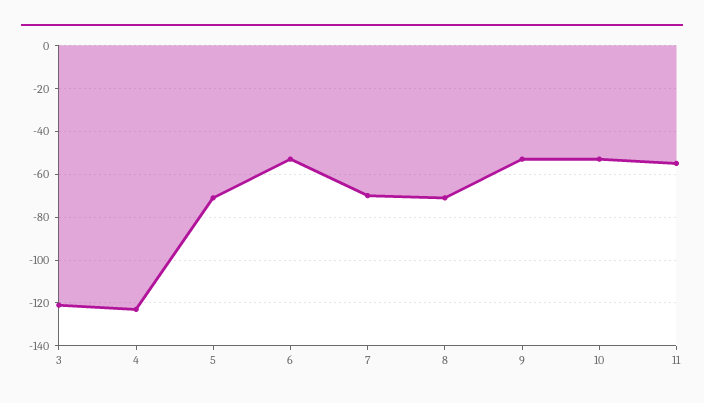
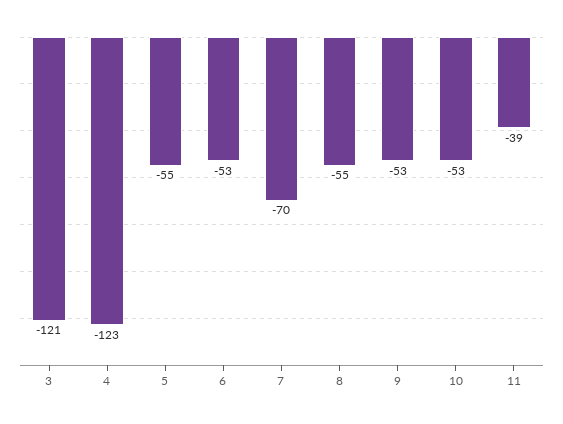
  {
    "3": -121,
    "4": -123,
-   "5": -70,
+   "5": -55,
    "6": -53,
    "7": -70,
-   "8": -70,
+   "8": -55,
    "9": -53,
    "10": -53,
-   "11": -55
+   "11": -39
  }

